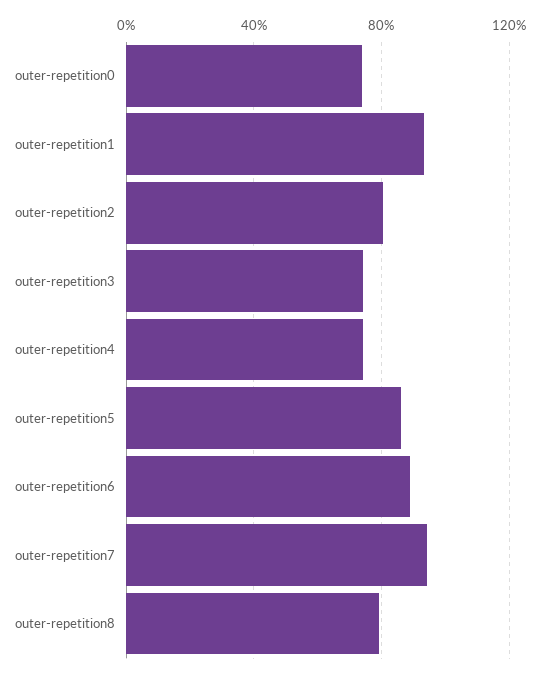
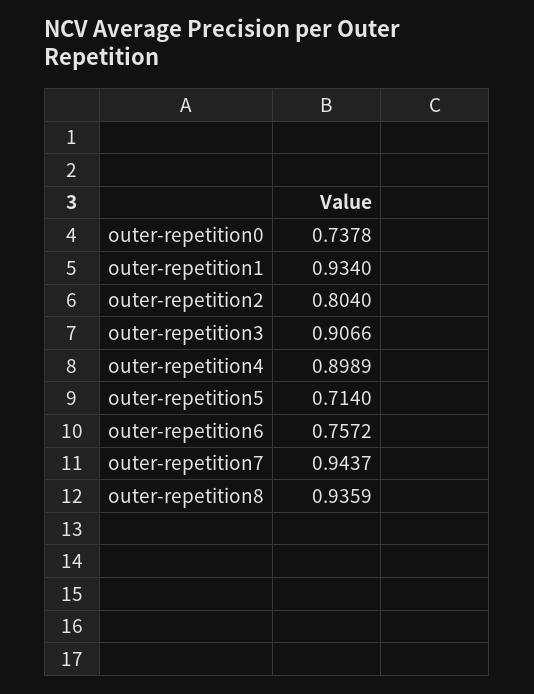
  {
    "outer-repetition0": 0.7378,
    "outer-repetition1": 0.934,
    "outer-repetition2": 0.804,
-   "outer-repetition3": 0.75,
+   "outer-repetition3": 0.9066,
-   "outer-repetition4": 0.75,
+   "outer-repetition4": 0.8989,
-   "outer-repetition5": 0.85,
+   "outer-repetition5": 0.714,
-   "outer-repetition6": 0.9,
+   "outer-repetition6": 0.7572,
    "outer-repetition7": 0.9437,
-   "outer-repetition8": 0.8
+   "outer-repetition8": 0.9359
  }

